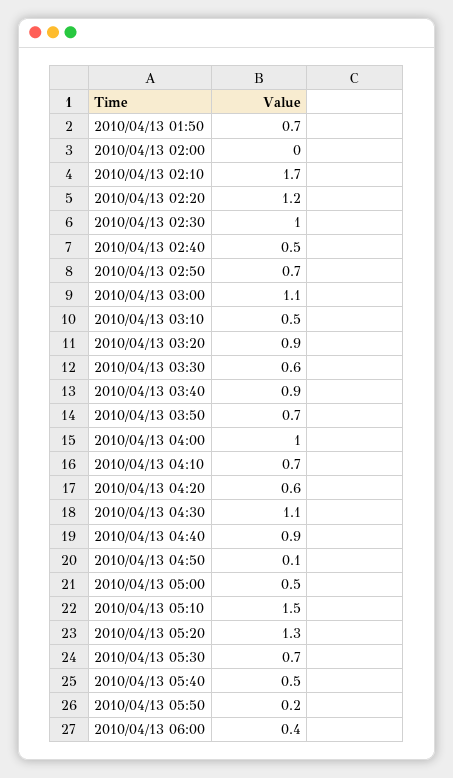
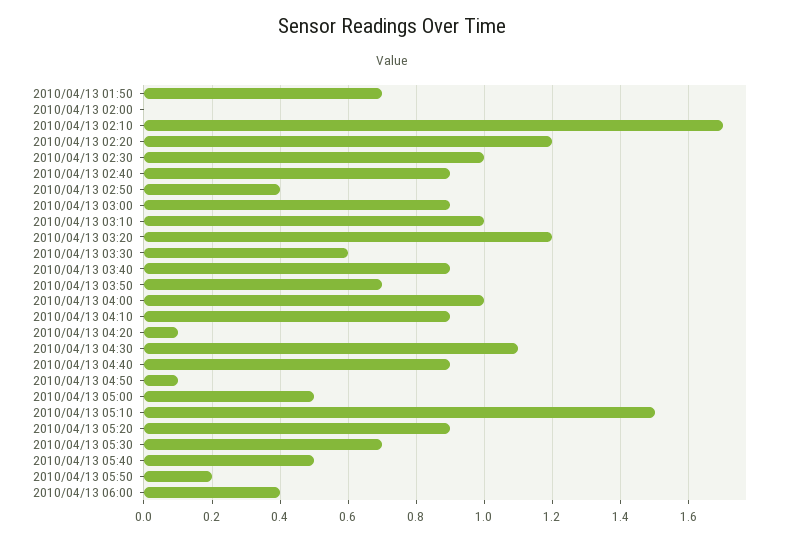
  {
    "2010/04/13 01:50": 0.7,
    "2010/04/13 02:00": 0,
    "2010/04/13 02:10": 1.7,
    "2010/04/13 02:20": 1.2,
    "2010/04/13 02:30": 1,
-   "2010/04/13 02:40": 0.5,
+   "2010/04/13 02:40": 0.9,
-   "2010/04/13 02:50": 0.7,
+   "2010/04/13 02:50": 0.4,
-   "2010/04/13 03:00": 1.1,
+   "2010/04/13 03:00": 0.9,
-   "2010/04/13 03:10": 0.5,
+   "2010/04/13 03:10": 1,
-   "2010/04/13 03:20": 0.9,
+   "2010/04/13 03:20": 1.2,
    "2010/04/13 03:30": 0.6,
    "2010/04/13 03:40": 0.9,
    "2010/04/13 03:50": 0.7,
    "2010/04/13 04:00": 1,
-   "2010/04/13 04:10": 0.7,
+   "2010/04/13 04:10": 0.9,
-   "2010/04/13 04:20": 0.6,
+   "2010/04/13 04:20": 0.1,
    "2010/04/13 04:30": 1.1,
    "2010/04/13 04:40": 0.9,
    "2010/04/13 04:50": 0.1,
    "2010/04/13 05:00": 0.5,
    "2010/04/13 05:10": 1.5,
-   "2010/04/13 05:20": 1.3,
+   "2010/04/13 05:20": 0.9,
    "2010/04/13 05:30": 0.7,
    "2010/04/13 05:40": 0.5,
    "2010/04/13 05:50": 0.2,
    "2010/04/13 06:00": 0.4
  }

